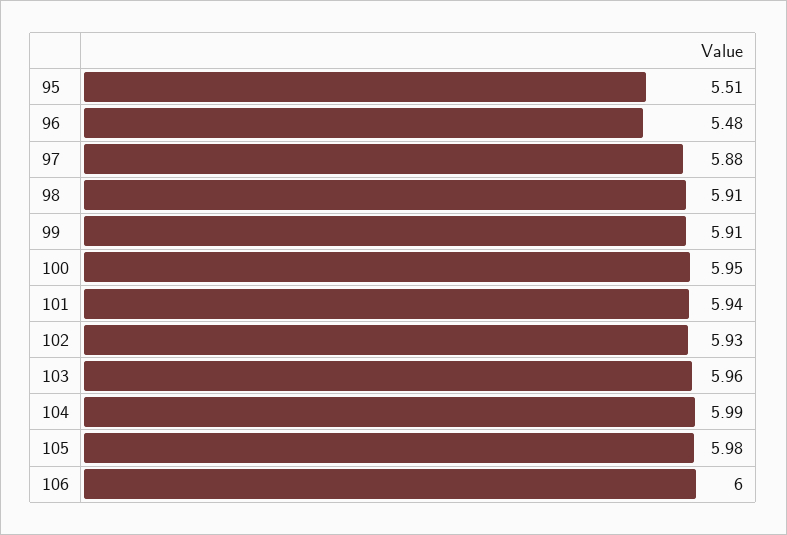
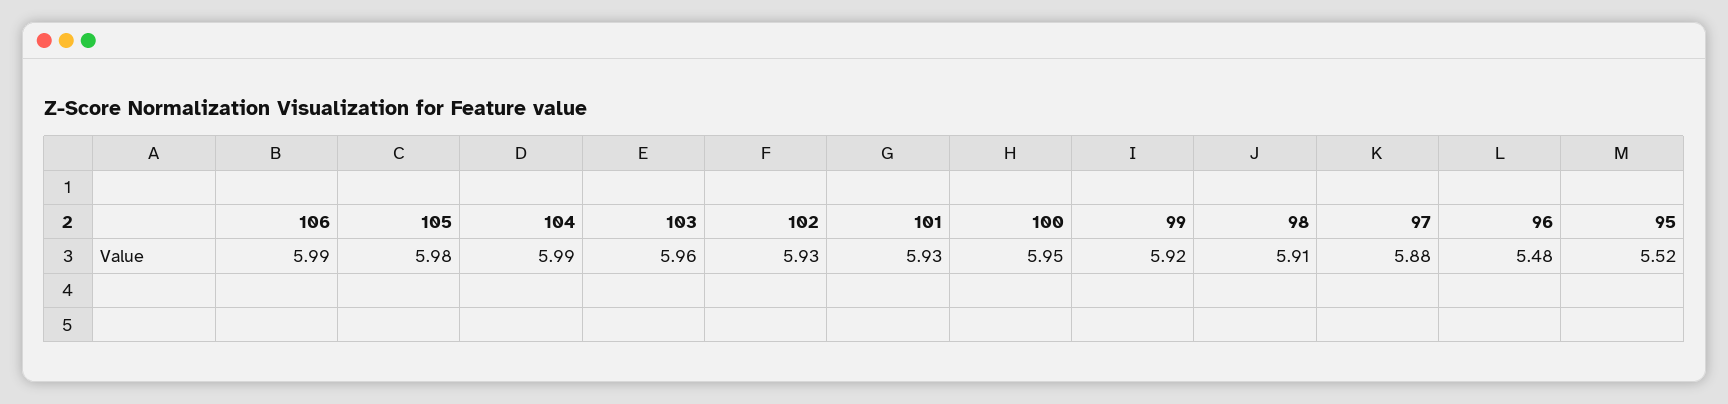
  {
-   "95": 5.51,
+   "95": 5.52,
    "96": 5.48,
    "97": 5.88,
    "98": 5.91,
-   "99": 5.91,
+   "99": 5.92,
    "100": 5.95,
-   "101": 5.94,
+   "101": 5.93,
    "102": 5.93,
    "103": 5.96,
    "104": 5.99,
    "105": 5.98,
-   "106": 6
+   "106": 5.99
  }

